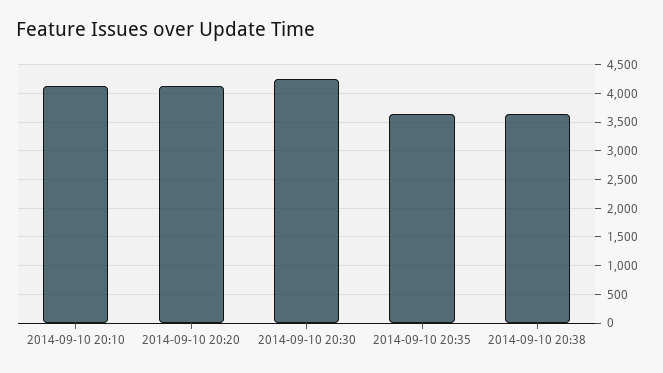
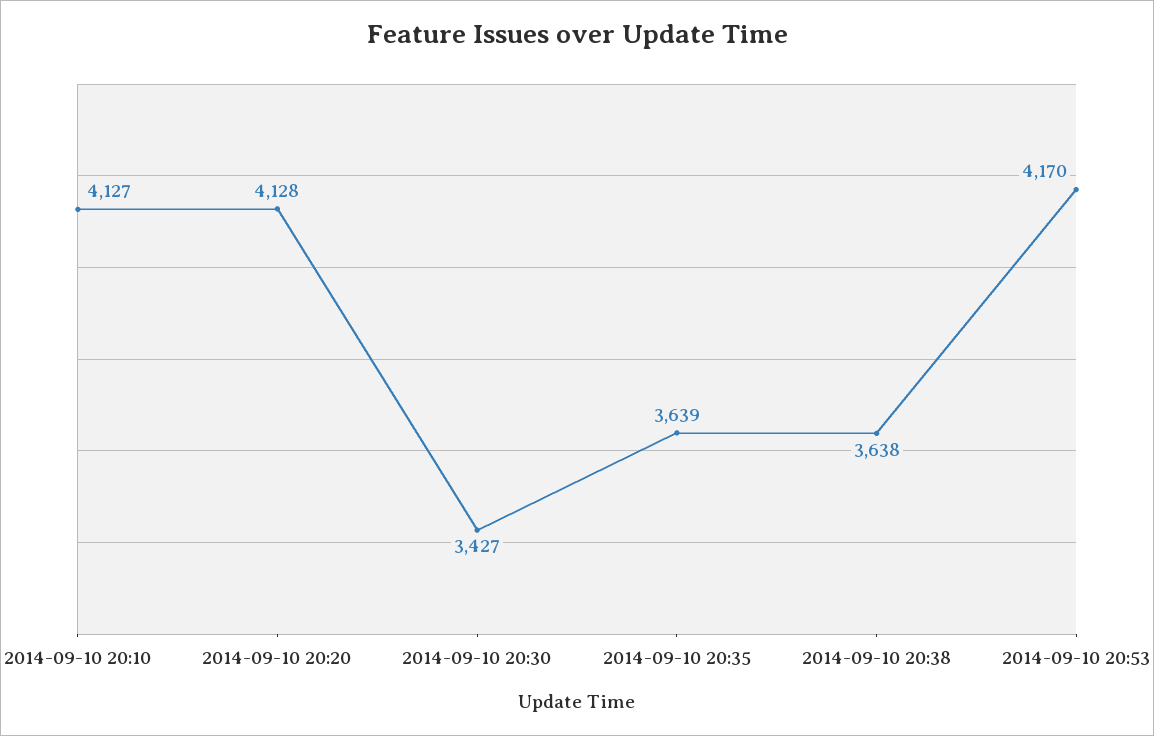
  {
    "2014-09-10 20:10": 4127,
    "2014-09-10 20:20": 4128,
-   "2014-09-10 20:30": 4250,
+   "2014-09-10 20:30": 3427,
    "2014-09-10 20:35": 3639,
-   "2014-09-10 20:38": 3638
+   "2014-09-10 20:38": 3638,
+   "2014-09-10 20:53": 4170
  }

